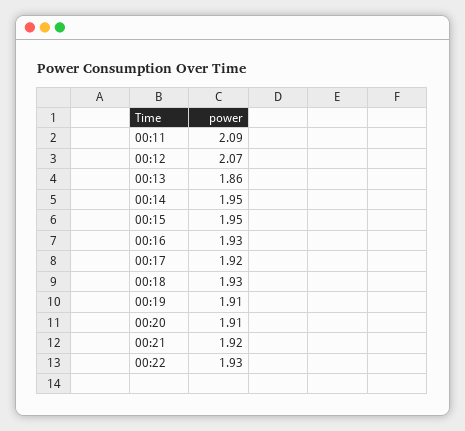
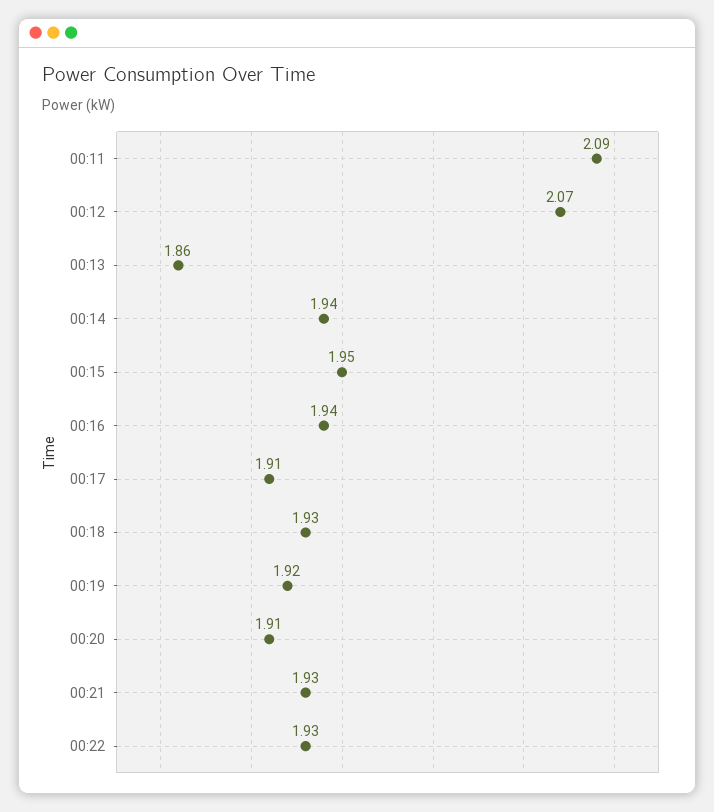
  {
    "00:11": 2.09,
    "00:12": 2.07,
    "00:13": 1.86,
-   "00:14": 1.95,
+   "00:14": 1.94,
    "00:15": 1.95,
-   "00:16": 1.93,
+   "00:16": 1.94,
-   "00:17": 1.92,
+   "00:17": 1.91,
    "00:18": 1.93,
-   "00:19": 1.91,
+   "00:19": 1.92,
    "00:20": 1.91,
-   "00:21": 1.92,
+   "00:21": 1.93,
    "00:22": 1.93
  }

